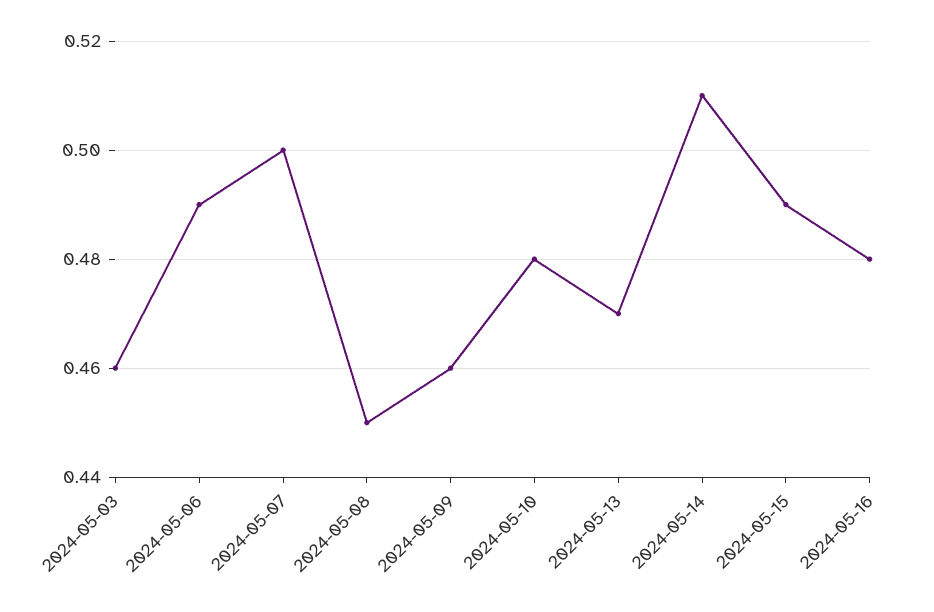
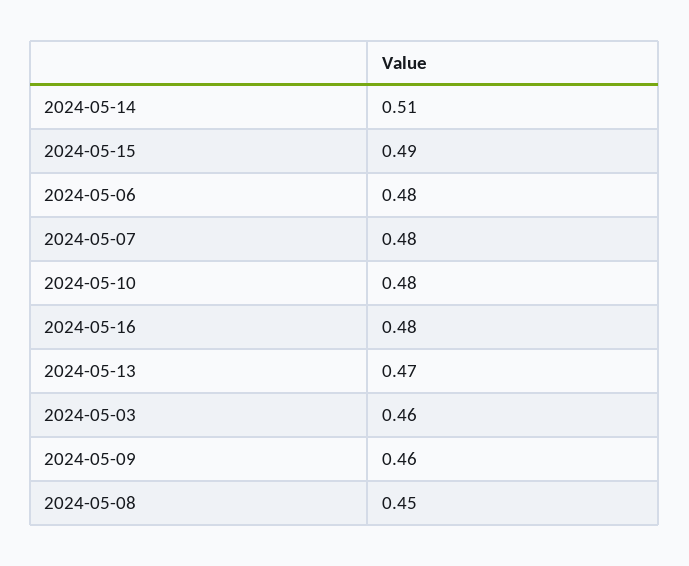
  {
    "2024-05-03": 0.46,
-   "2024-05-06": 0.49,
+   "2024-05-06": 0.48,
-   "2024-05-07": 0.5,
+   "2024-05-07": 0.48,
    "2024-05-08": 0.45,
    "2024-05-09": 0.46,
    "2024-05-10": 0.48,
    "2024-05-13": 0.47,
    "2024-05-14": 0.51,
    "2024-05-15": 0.49,
    "2024-05-16": 0.48
  }

